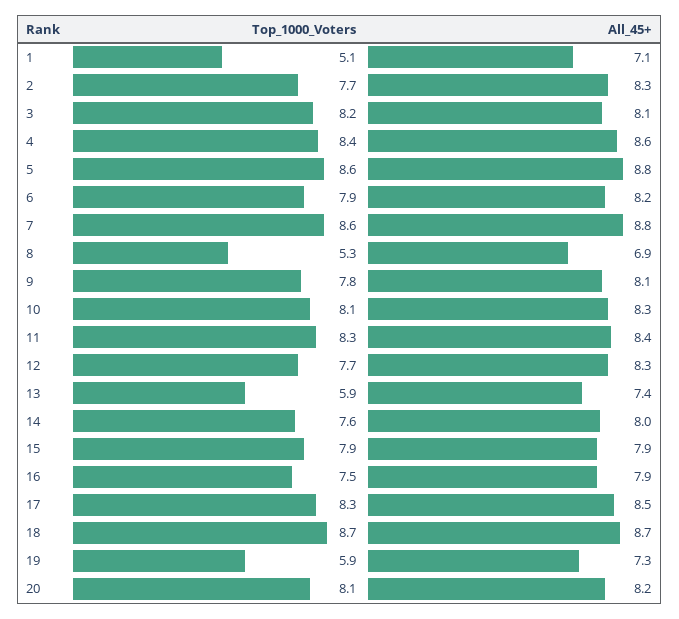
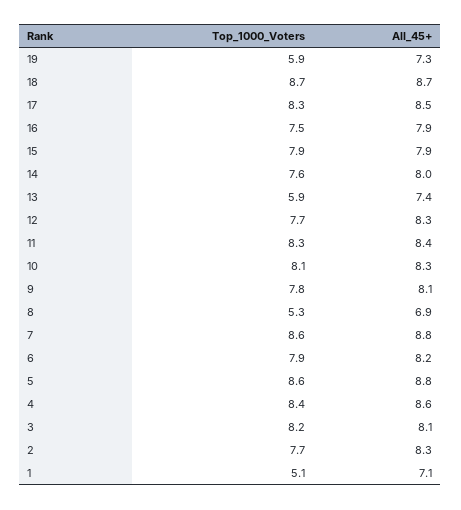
  {
    "Top_1000_Voters": {
      "1": 5.1,
      "2": 7.7,
      "3": 8.2,
      "4": 8.4,
      "5": 8.6,
      "6": 7.9,
      "7": 8.6,
      "8": 5.3,
      "9": 7.8,
      "10": 8.1,
      "11": 8.3,
      "12": 7.7,
      "13": 5.9,
      "14": 7.6,
      "15": 7.9,
      "16": 7.5,
      "17": 8.3,
      "18": 8.7,
-     "19": 5.9,
+     "19": 5.9
-     "20": 8.1
    },
    "All_45+": {
      "1": 7.1,
      "2": 8.3,
      "3": 8.1,
      "4": 8.6,
      "5": 8.8,
      "6": 8.2,
      "7": 8.8,
      "8": 6.9,
      "9": 8.1,
      "10": 8.3,
      "11": 8.4,
      "12": 8.3,
      "13": 7.4,
      "14": 8,
      "15": 7.9,
      "16": 7.9,
      "17": 8.5,
      "18": 8.7,
-     "19": 7.3,
+     "19": 7.3
-     "20": 8.2
    }
  }

